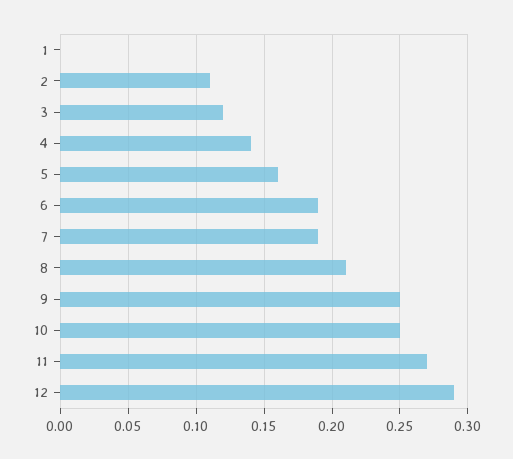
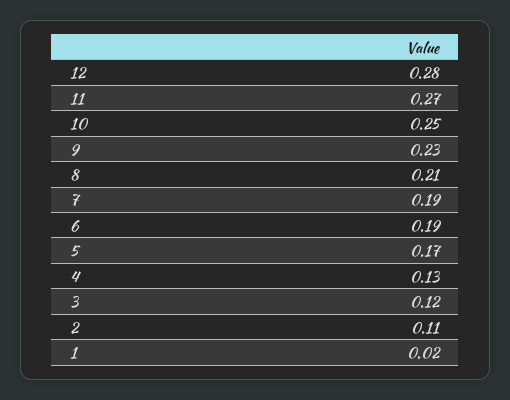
  {
-   "1": 0,
+   "1": 0.02,
    "2": 0.11,
    "3": 0.12,
-   "4": 0.14,
+   "4": 0.13,
-   "5": 0.16,
+   "5": 0.17,
    "6": 0.19,
    "7": 0.19,
    "8": 0.21,
-   "9": 0.25,
+   "9": 0.23,
    "10": 0.25,
    "11": 0.27,
-   "12": 0.29
+   "12": 0.28
  }

